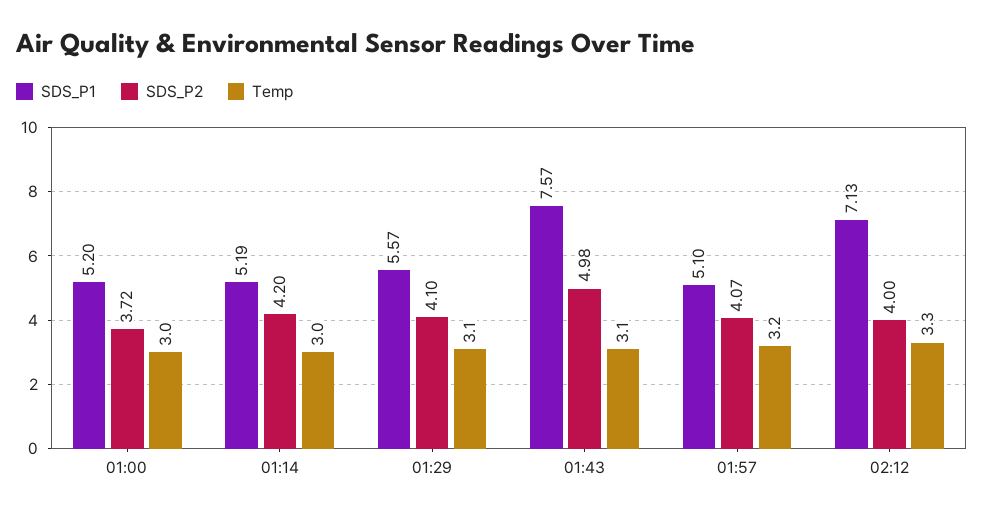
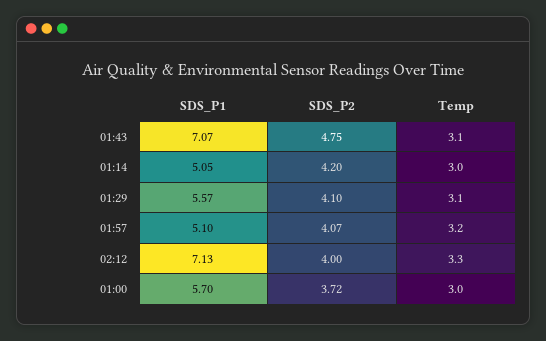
  {
    "SDS_P1": {
-     "01:00": 5.2,
+     "01:00": 5.7,
-     "01:14": 5.19,
+     "01:14": 5.05,
      "01:29": 5.57,
-     "01:43": 7.57,
+     "01:43": 7.07,
      "01:57": 5.1,
      "02:12": 7.13
    },
    "SDS_P2": {
      "01:00": 3.72,
      "01:14": 4.2,
      "01:29": 4.1,
-     "01:43": 4.98,
+     "01:43": 4.75,
      "01:57": 4.07,
      "02:12": 4
    },
    "Temp": {
      "01:00": 3,
      "01:14": 3,
      "01:29": 3.1,
      "01:43": 3.1,
      "01:57": 3.2,
      "02:12": 3.3
    }
  }

